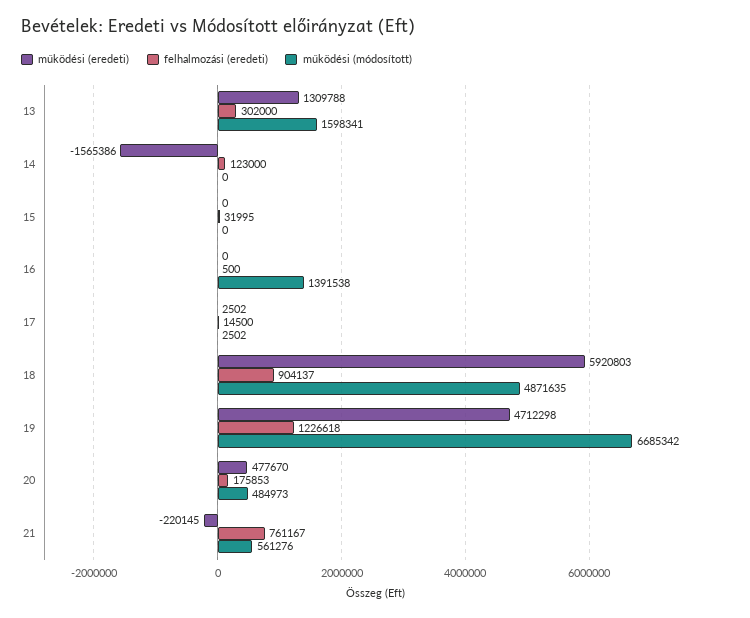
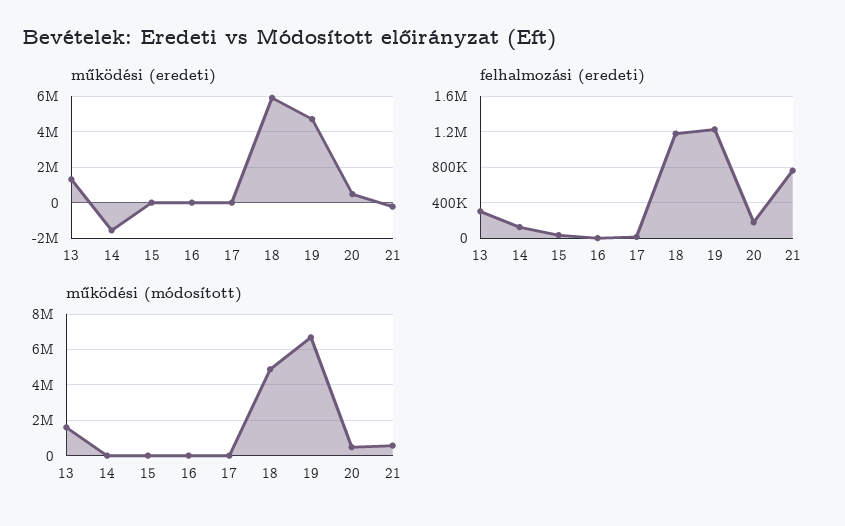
  {
    "működési (eredeti)": {
      "13": 1309788,
      "14": -1565386,
      "15": 0,
      "16": 0,
      "17": 2502,
      "18": 5920803,
      "19": 4712298,
      "20": 477670,
      "21": -220145
    },
    "felhalmozási (eredeti)": {
      "13": 302000,
      "14": 123000,
      "15": 31995,
      "16": 500,
      "17": 14500,
-     "18": 904137,
+     "18": 1200000,
      "19": 1226618,
      "20": 175853,
      "21": 761167
    },
    "működési (módosított)": {
      "13": 1598341,
      "14": 0,
      "15": 0,
-     "16": 1391538,
+     "16": 0,
      "17": 2502,
      "18": 4871635,
      "19": 6685342,
      "20": 484973,
      "21": 561276
    }
  }

